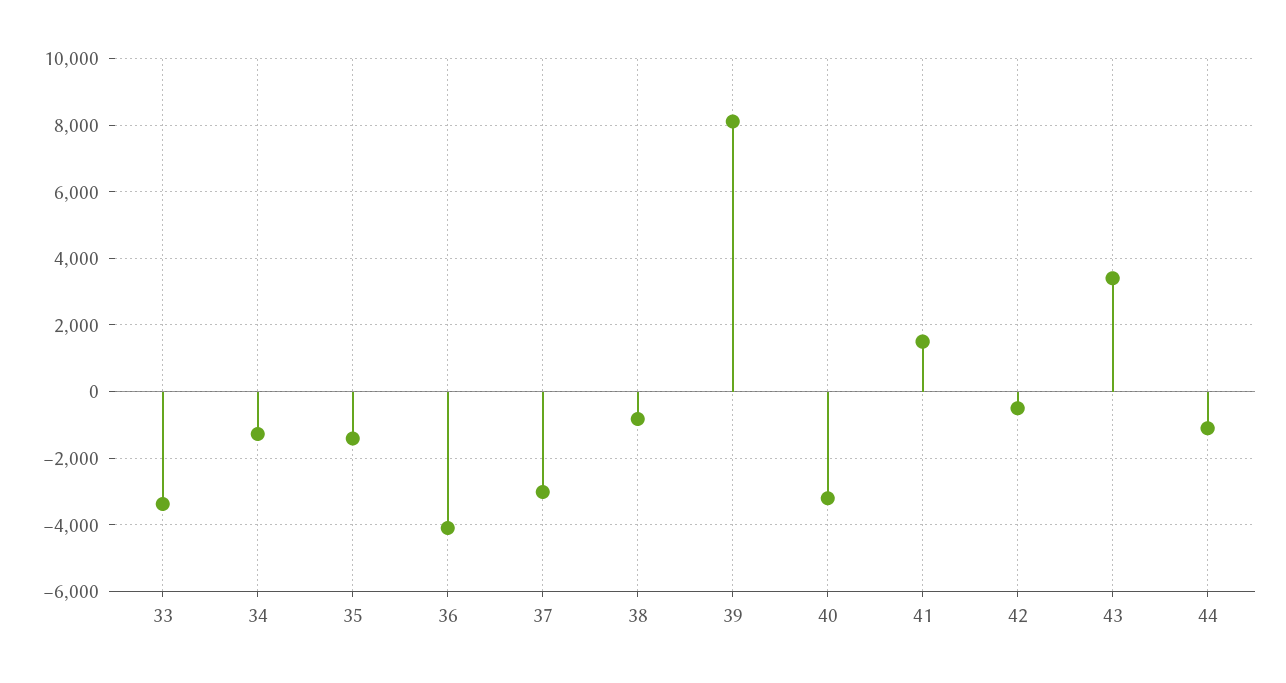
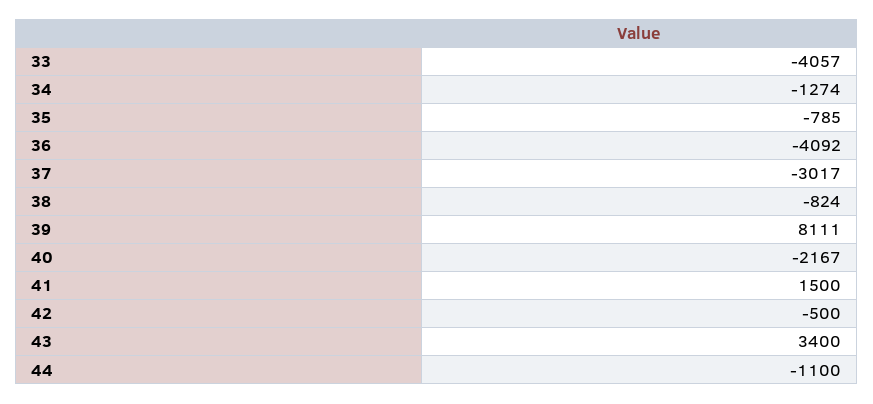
  {
-   "33": -3400,
+   "33": -4057,
    "34": -1274,
-   "35": -1400,
+   "35": -785,
    "36": -4092,
    "37": -3017,
    "38": -824,
    "39": 8111,
-   "40": -3200,
+   "40": -2167,
    "41": 1500,
    "42": -500,
    "43": 3400,
    "44": -1100
  }

